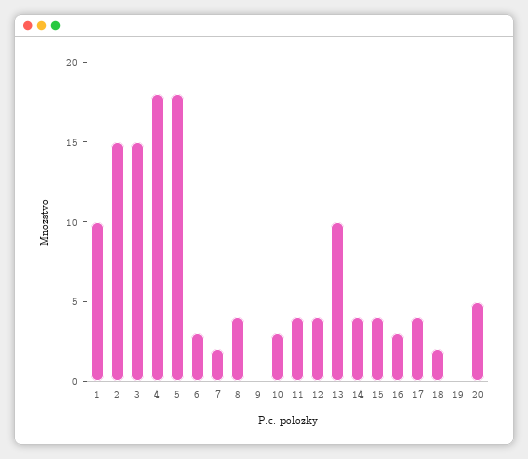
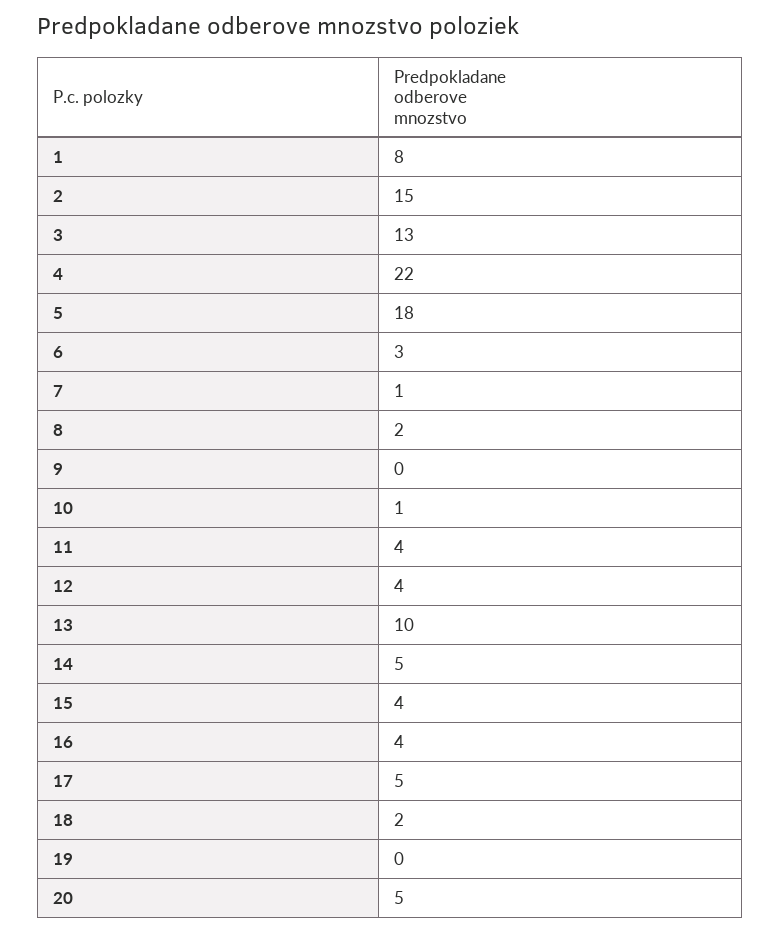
  {
-   "1": 10,
+   "1": 8,
    "2": 15,
-   "3": 15,
+   "3": 13,
-   "4": 18,
+   "4": 22,
    "5": 18,
    "6": 3,
-   "7": 2,
+   "7": 1,
-   "8": 4,
+   "8": 2,
    "9": 0,
-   "10": 3,
+   "10": 1,
    "11": 4,
    "12": 4,
    "13": 10,
-   "14": 4,
+   "14": 5,
    "15": 4,
-   "16": 3,
+   "16": 4,
-   "17": 4,
+   "17": 5,
    "18": 2,
    "19": 0,
    "20": 5
  }

